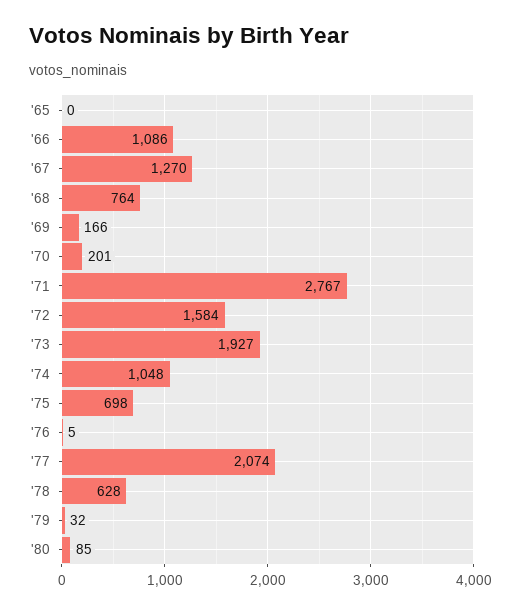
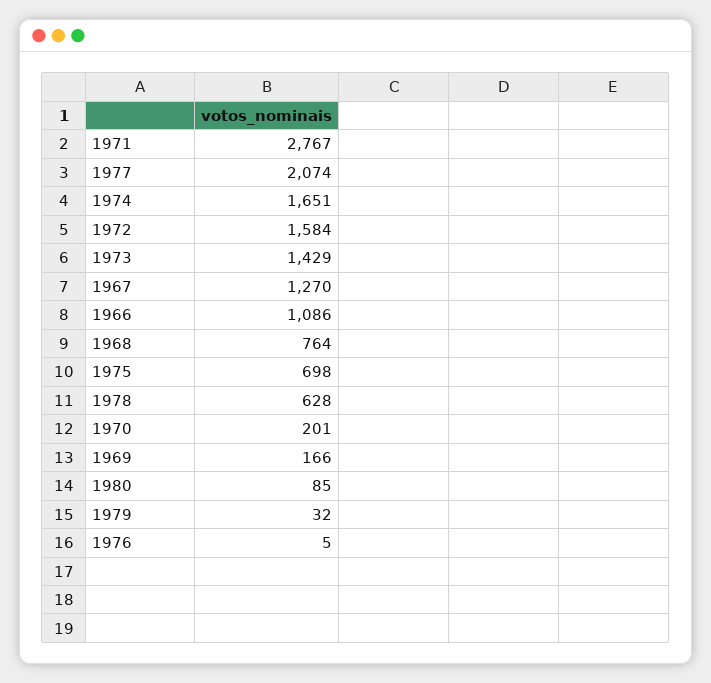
  {
-   "'65": 0,
    "'66": 1086,
    "'67": 1270,
    "'68": 764,
    "'69": 166,
    "'70": 201,
    "'71": 2767,
    "'72": 1584,
-   "'73": 1927,
+   "'73": 1429,
-   "'74": 1048,
+   "'74": 1651,
    "'75": 698,
    "'76": 5,
    "'77": 2074,
    "'78": 628,
    "'79": 32,
    "'80": 85
  }

